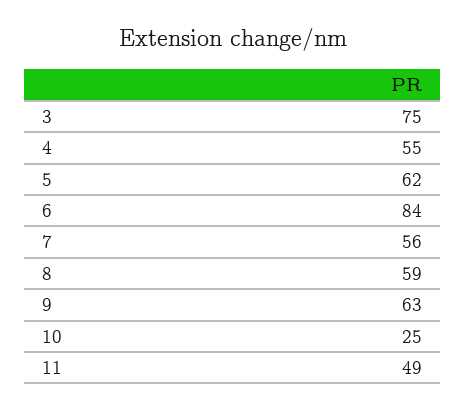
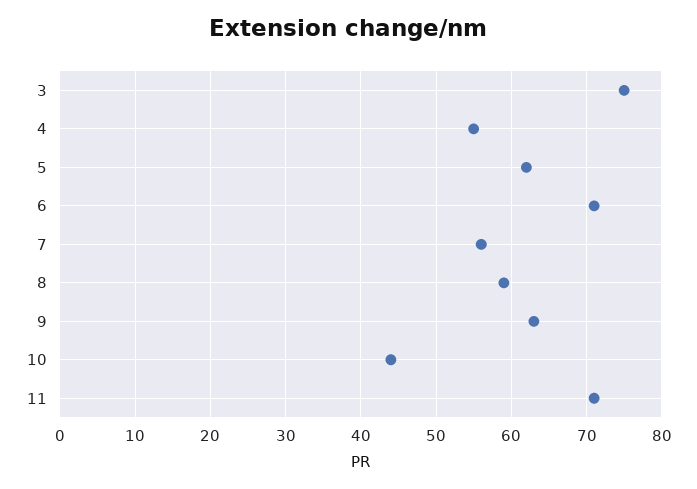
  {
    "3": 75,
    "4": 55,
    "5": 62,
-   "6": 84,
+   "6": 71,
    "7": 56,
    "8": 59,
    "9": 63,
-   "10": 25,
+   "10": 44,
-   "11": 49
+   "11": 71
  }

